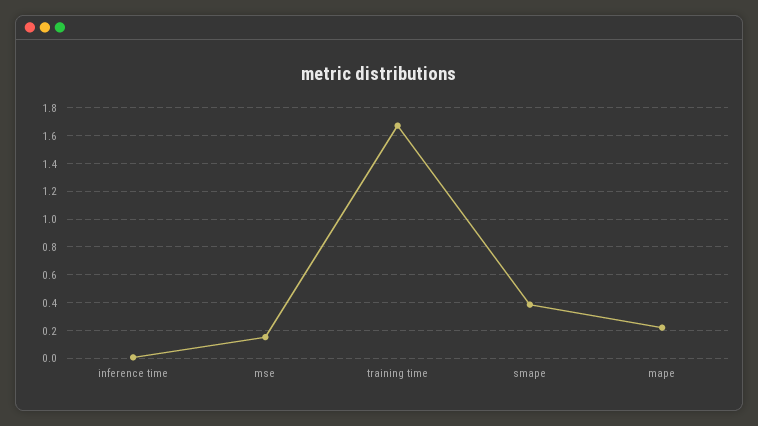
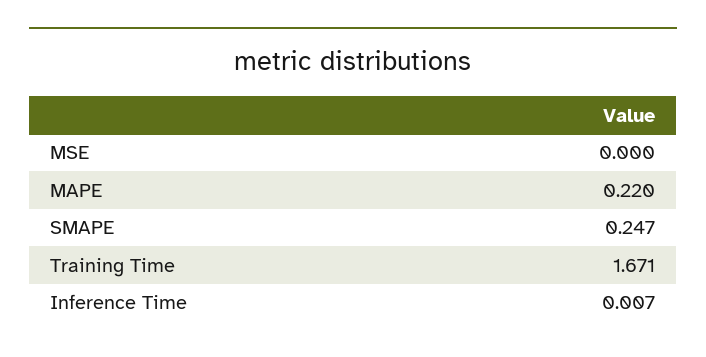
  {
    "inference time": 0.007,
-   "mse": 0.15,
+   "mse": 0,
    "training time": 1.671,
-   "smape": 0.4,
+   "smape": 0.247,
    "mape": 0.22
  }

